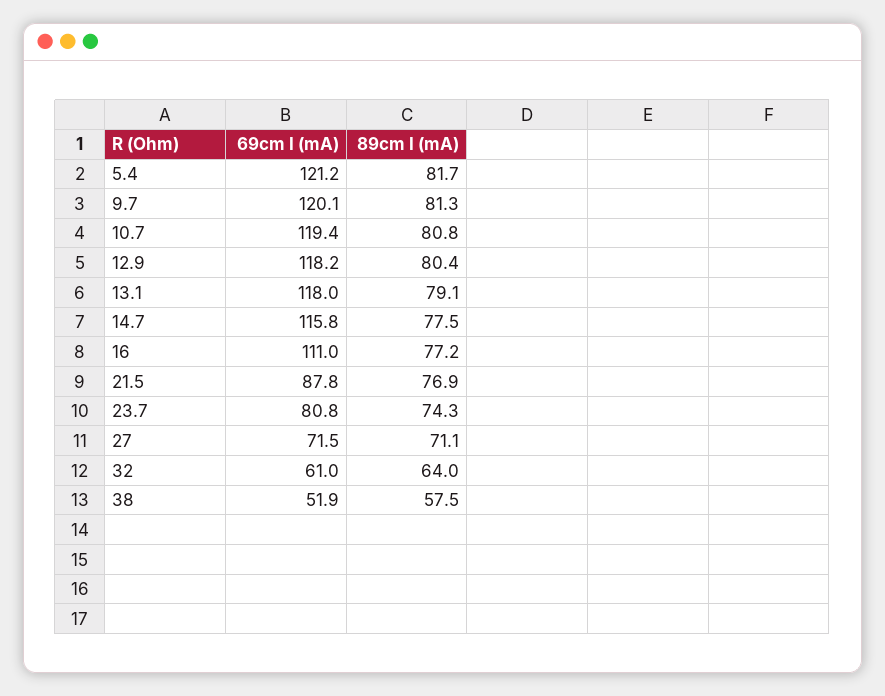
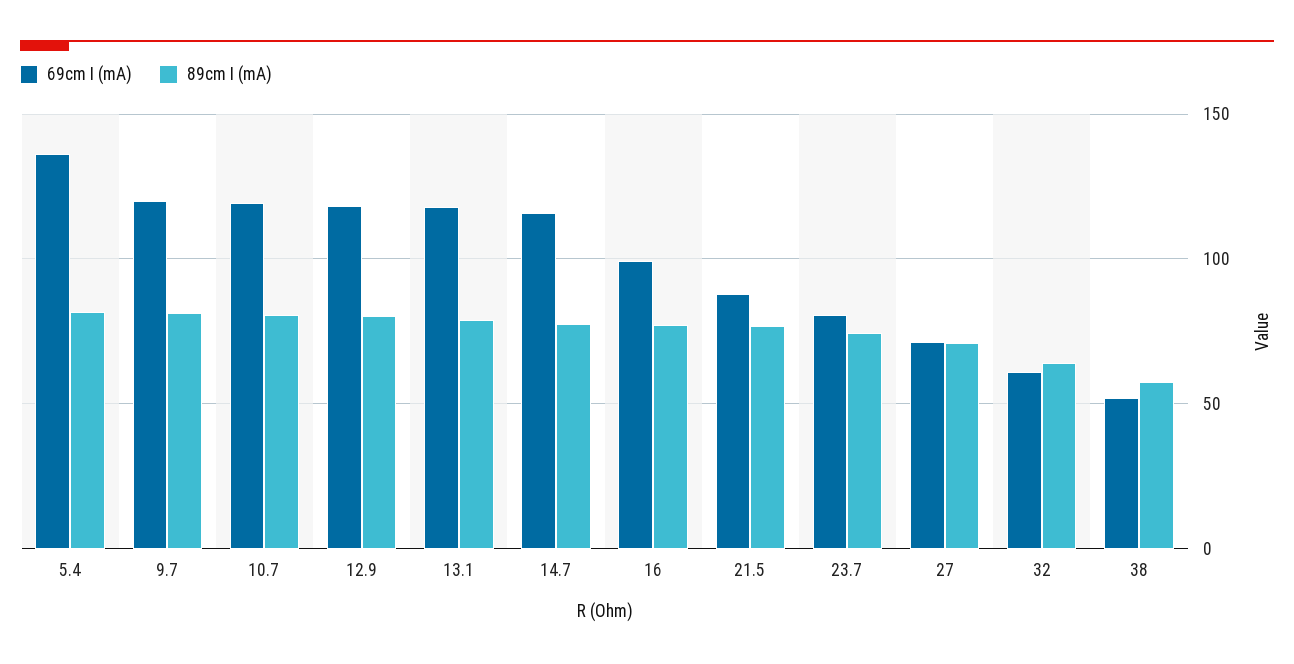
  {
    "69cm I (mA)": {
-     "5.4": 121.2,
+     "5.4": 135,
      "9.7": 120.1,
      "10.7": 119.4,
      "12.9": 118.2,
      "13.1": 118,
      "14.7": 115.8,
-     "16": 111,
+     "16": 100,
      "21.5": 87.8,
      "23.7": 80.8,
      "27": 71.5,
      "32": 61,
      "38": 51.9
    },
    "89cm I (mA)": {
      "5.4": 81.7,
      "9.7": 81.3,
      "10.7": 80.8,
      "12.9": 80.4,
      "13.1": 79.1,
      "14.7": 77.5,
      "16": 77.2,
      "21.5": 76.9,
      "23.7": 74.3,
      "27": 71.1,
      "32": 64,
      "38": 57.5
    }
  }

